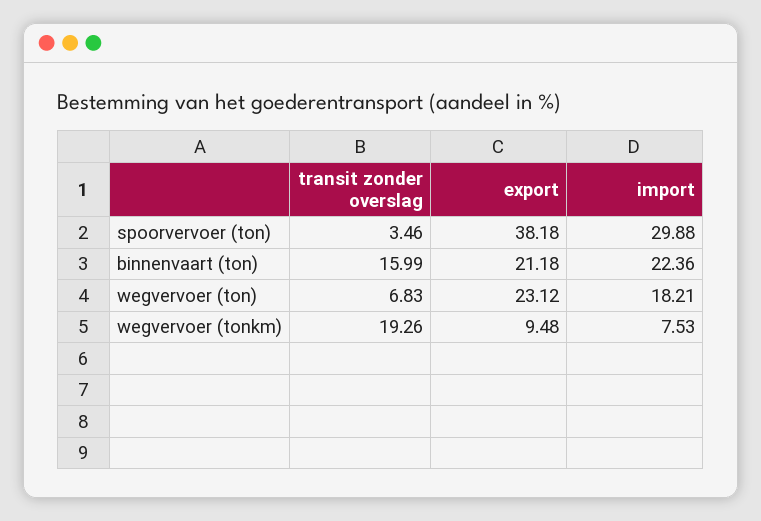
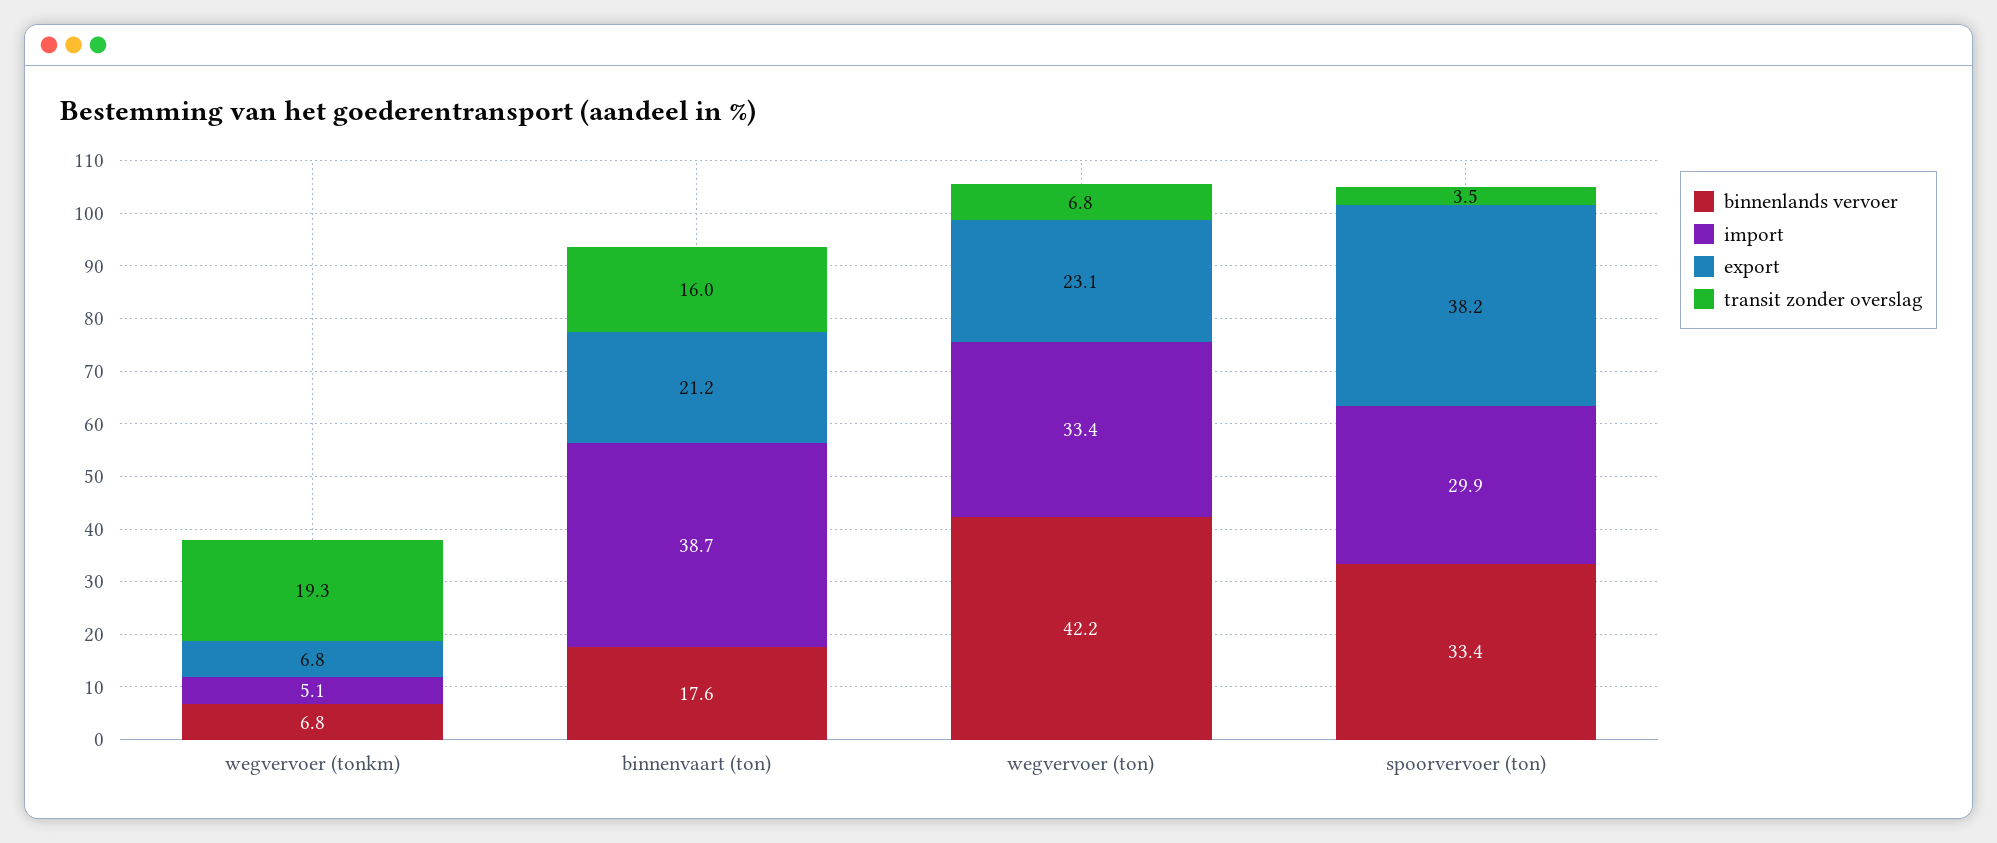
  {
    "transit zonder overslag": {
      "spoorvervoer (ton)": 3.46,
      "binnenvaart (ton)": 15.99,
      "wegvervoer (ton)": 6.83,
      "wegvervoer (tonkm)": 19.26
    },
    "export": {
      "spoorvervoer (ton)": 38.18,
      "binnenvaart (ton)": 21.18,
      "wegvervoer (ton)": 23.12,
-     "wegvervoer (tonkm)": 9.48
+     "wegvervoer (tonkm)": 6.8
    },
    "import": {
      "spoorvervoer (ton)": 29.88,
-     "binnenvaart (ton)": 22.36,
+     "binnenvaart (ton)": 38.7,
-     "wegvervoer (ton)": 18.21,
+     "wegvervoer (ton)": 33.4,
-     "wegvervoer (tonkm)": 7.53
+     "wegvervoer (tonkm)": 5.1
-   }
+   },
+   "binnenlands vervoer": {
+     "wegvervoer (tonkm)": 6.8,
+     "binnenvaart (ton)": 17.6,
+     "wegvervoer (ton)": 42.2,
+     "spoorvervoer (ton)": 33.4
+   }
  }

